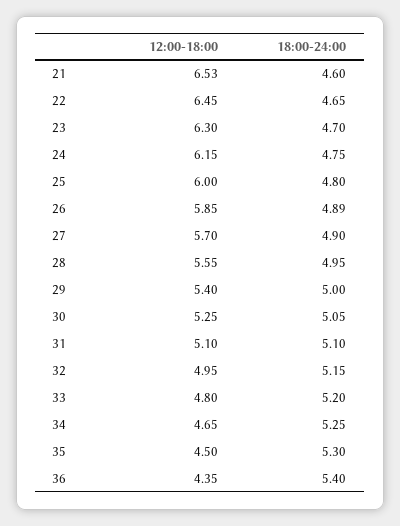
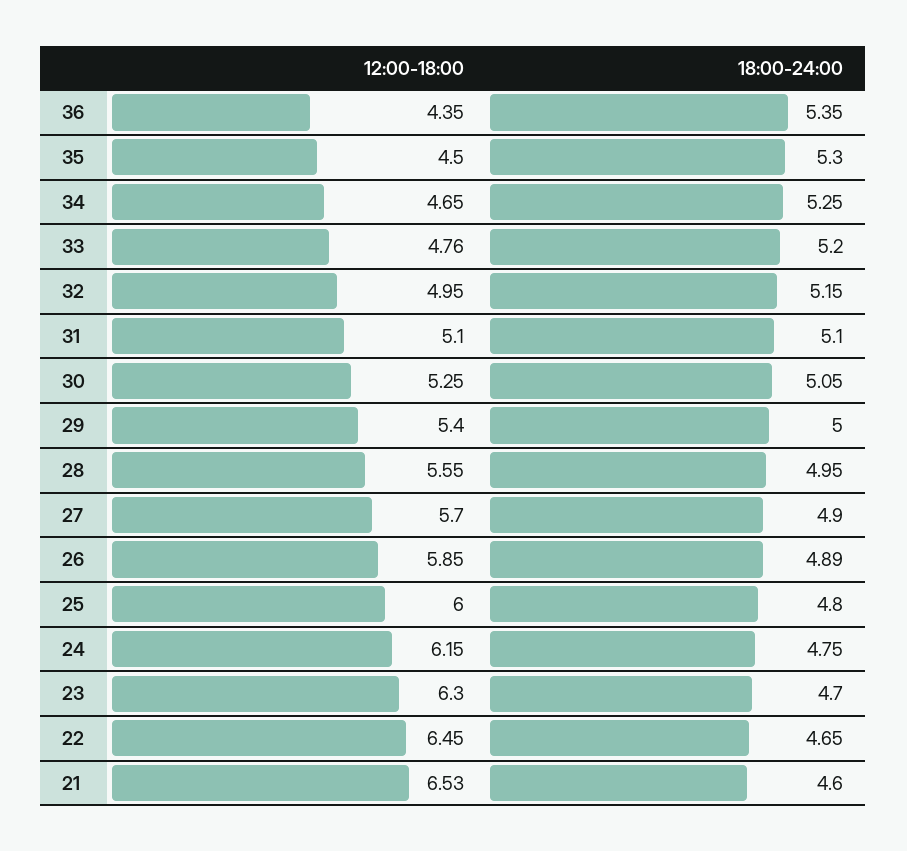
  {
    "12:00-18:00": {
      "21": 6.53,
      "22": 6.45,
      "23": 6.3,
      "24": 6.15,
      "25": 6,
      "26": 5.85,
      "27": 5.7,
      "28": 5.55,
      "29": 5.4,
      "30": 5.25,
      "31": 5.1,
      "32": 4.95,
-     "33": 4.8,
+     "33": 4.76,
      "34": 4.65,
      "35": 4.5,
      "36": 4.35
    },
    "18:00-24:00": {
      "21": 4.6,
      "22": 4.65,
      "23": 4.7,
      "24": 4.75,
      "25": 4.8,
      "26": 4.89,
      "27": 4.9,
      "28": 4.95,
      "29": 5,
      "30": 5.05,
      "31": 5.1,
      "32": 5.15,
      "33": 5.2,
      "34": 5.25,
      "35": 5.3,
-     "36": 5.4
+     "36": 5.35
    }
  }

